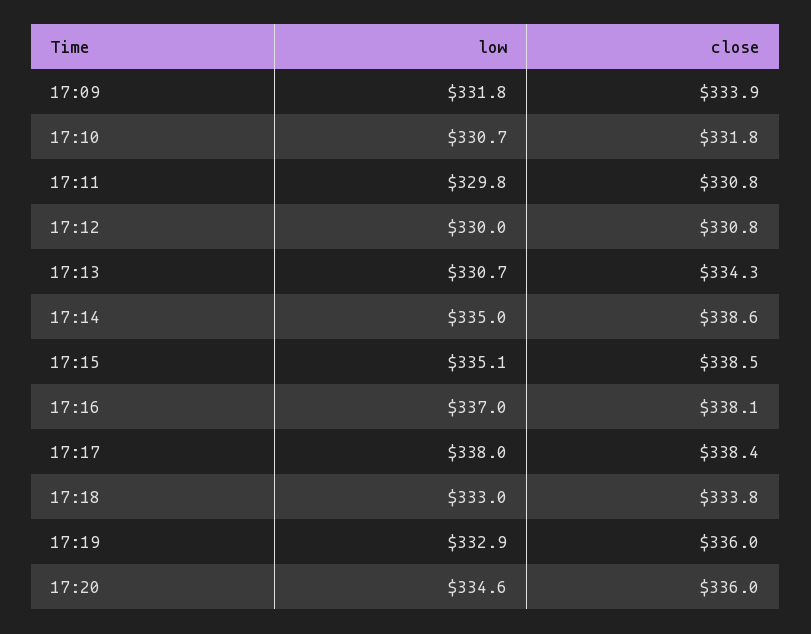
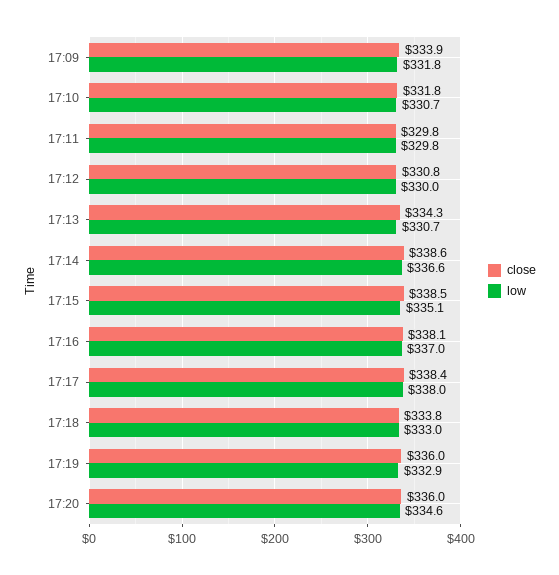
  {
    "low": {
      "17:09": 331.8,
      "17:10": 330.7,
      "17:11": 329.8,
      "17:12": 330,
      "17:13": 330.7,
-     "17:14": 335,
+     "17:14": 336.6,
      "17:15": 335.1,
      "17:16": 337,
      "17:17": 338,
      "17:18": 333,
      "17:19": 332.9,
      "17:20": 334.6
    },
    "close": {
      "17:09": 333.9,
      "17:10": 331.8,
-     "17:11": 330.8,
+     "17:11": 329.8,
      "17:12": 330.8,
      "17:13": 334.3,
      "17:14": 338.6,
      "17:15": 338.5,
      "17:16": 338.1,
      "17:17": 338.4,
      "17:18": 333.8,
      "17:19": 336,
      "17:20": 336
    }
  }

